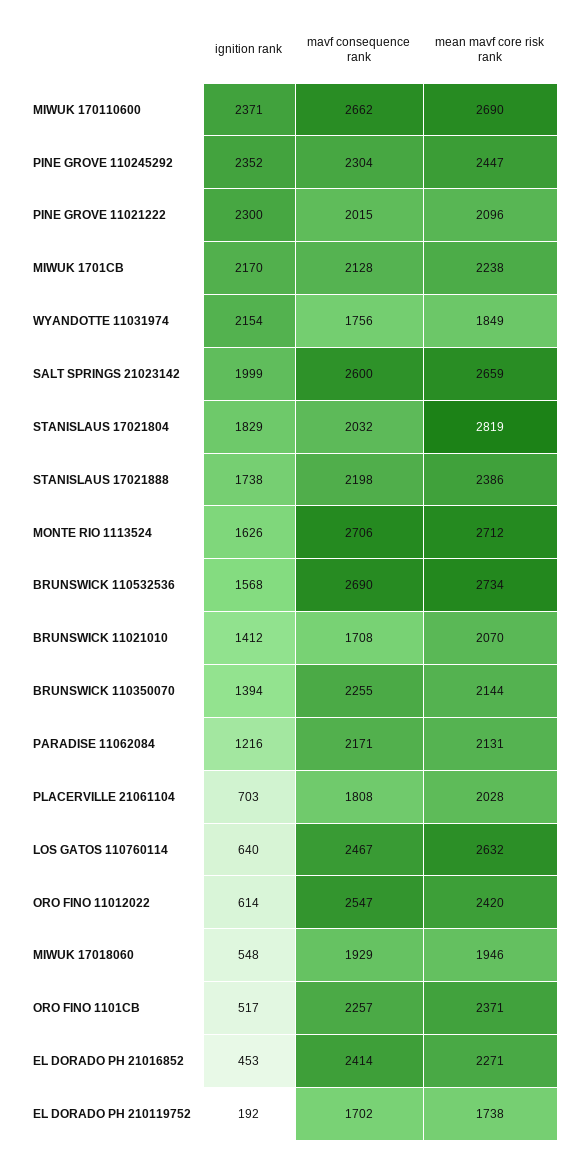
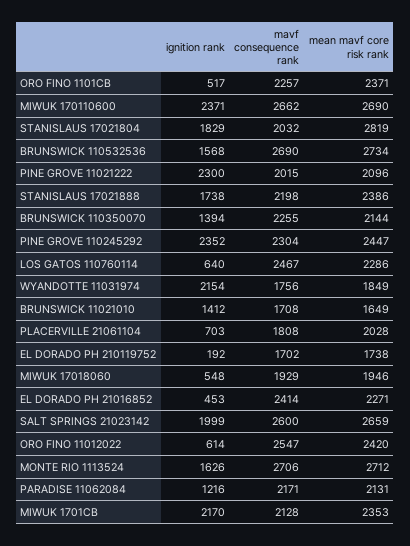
  {
    "ignition rank": {
      "MIWUK 170110600": 2371,
      "PINE GROVE 110245292": 2352,
      "PINE GROVE 11021222": 2300,
      "MIWUK 1701CB": 2170,
      "WYANDOTTE 11031974": 2154,
      "SALT SPRINGS 21023142": 1999,
      "STANISLAUS 17021804": 1829,
      "STANISLAUS 17021888": 1738,
      "MONTE RIO 1113524": 1626,
      "BRUNSWICK 110532536": 1568,
      "BRUNSWICK 11021010": 1412,
      "BRUNSWICK 110350070": 1394,
      "PARADISE 11062084": 1216,
      "PLACERVILLE 21061104": 703,
      "LOS GATOS 110760114": 640,
      "ORO FINO 11012022": 614,
      "MIWUK 17018060": 548,
      "ORO FINO 1101CB": 517,
      "EL DORADO PH 21016852": 453,
      "EL DORADO PH 210119752": 192
    },
    "mavf consequence rank": {
      "MIWUK 170110600": 2662,
      "PINE GROVE 110245292": 2304,
      "PINE GROVE 11021222": 2015,
      "MIWUK 1701CB": 2128,
      "WYANDOTTE 11031974": 1756,
      "SALT SPRINGS 21023142": 2600,
      "STANISLAUS 17021804": 2032,
      "STANISLAUS 17021888": 2198,
      "MONTE RIO 1113524": 2706,
      "BRUNSWICK 110532536": 2690,
      "BRUNSWICK 11021010": 1708,
      "BRUNSWICK 110350070": 2255,
      "PARADISE 11062084": 2171,
      "PLACERVILLE 21061104": 1808,
      "LOS GATOS 110760114": 2467,
      "ORO FINO 11012022": 2547,
      "MIWUK 17018060": 1929,
      "ORO FINO 1101CB": 2257,
      "EL DORADO PH 21016852": 2414,
      "EL DORADO PH 210119752": 1702
    },
    "mean mavf core risk rank": {
      "MIWUK 170110600": 2690,
      "PINE GROVE 110245292": 2447,
      "PINE GROVE 11021222": 2096,
-     "MIWUK 1701CB": 2238,
+     "MIWUK 1701CB": 2353,
      "WYANDOTTE 11031974": 1849,
      "SALT SPRINGS 21023142": 2659,
      "STANISLAUS 17021804": 2819,
      "STANISLAUS 17021888": 2386,
      "MONTE RIO 1113524": 2712,
      "BRUNSWICK 110532536": 2734,
-     "BRUNSWICK 11021010": 2070,
+     "BRUNSWICK 11021010": 1649,
      "BRUNSWICK 110350070": 2144,
      "PARADISE 11062084": 2131,
      "PLACERVILLE 21061104": 2028,
-     "LOS GATOS 110760114": 2632,
+     "LOS GATOS 110760114": 2286,
      "ORO FINO 11012022": 2420,
      "MIWUK 17018060": 1946,
      "ORO FINO 1101CB": 2371,
      "EL DORADO PH 21016852": 2271,
      "EL DORADO PH 210119752": 1738
    }
  }

